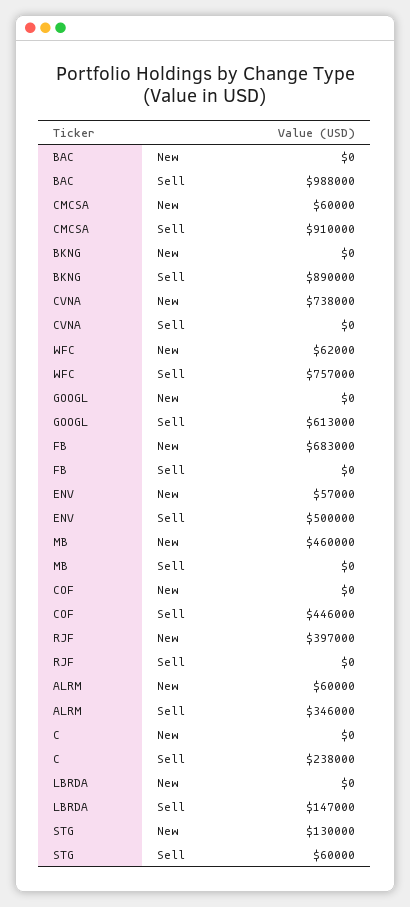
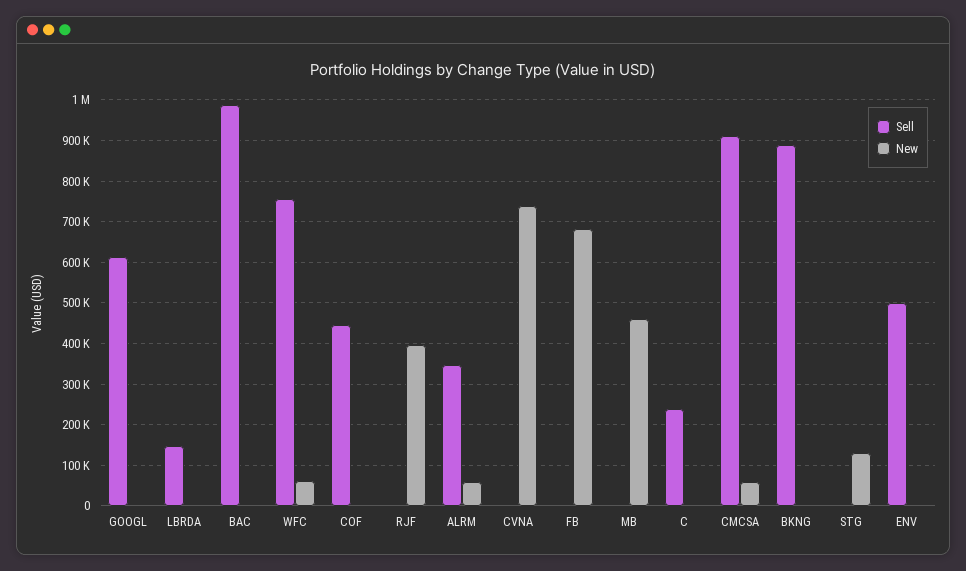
  {
    "New": {
      "BAC": 0,
      "CMCSA": 60000,
      "BKNG": 0,
      "CVNA": 738000,
      "WFC": 62000,
      "GOOGL": 0,
      "FB": 683000,
-     "ENV": 57000,
+     "ENV": 0,
      "MB": 460000,
      "COF": 0,
      "RJF": 397000,
      "ALRM": 60000,
      "C": 0,
      "LBRDA": 0,
      "STG": 130000
    },
    "Sell": {
      "BAC": 988000,
      "CMCSA": 910000,
      "BKNG": 890000,
      "CVNA": 0,
      "WFC": 757000,
      "GOOGL": 613000,
      "FB": 0,
      "ENV": 500000,
      "MB": 0,
      "COF": 446000,
      "RJF": 0,
      "ALRM": 346000,
      "C": 238000,
      "LBRDA": 147000,
-     "STG": 60000
+     "STG": 0
    }
  }

